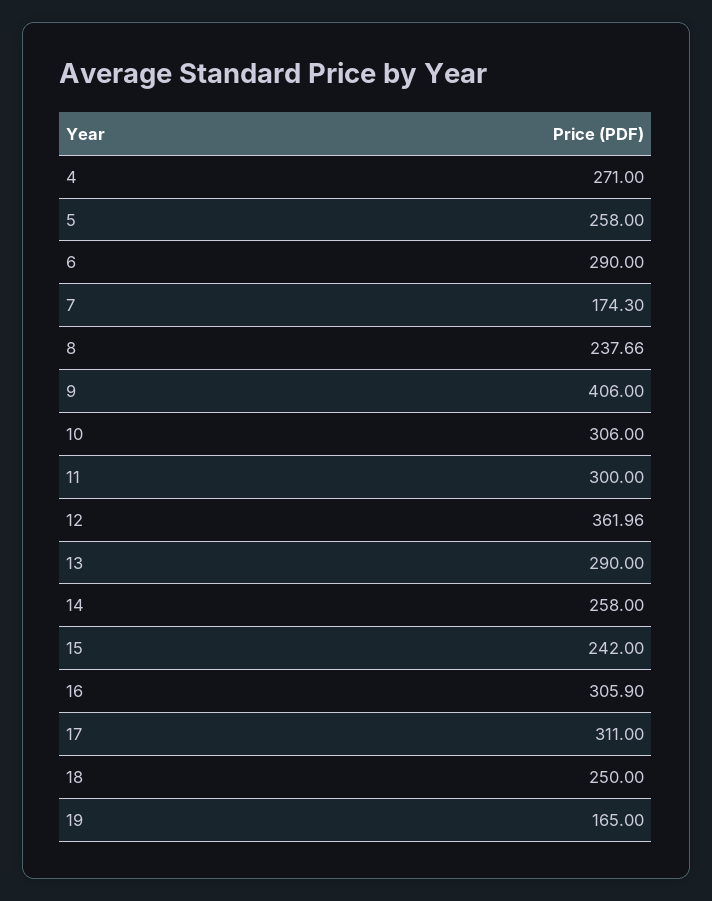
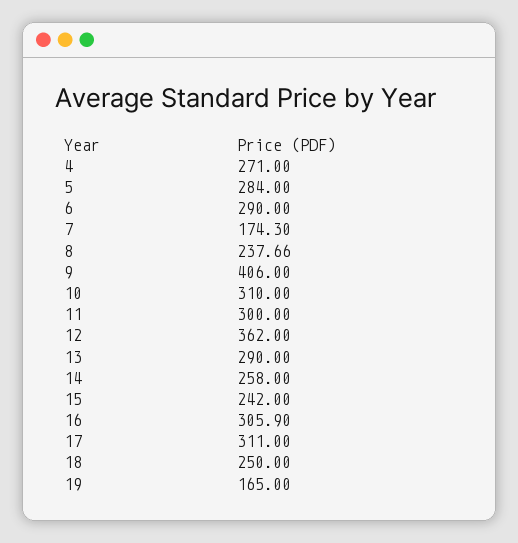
  {
    "4": 271,
-   "5": 258,
+   "5": 284,
    "6": 290,
    "7": 174.3,
    "8": 237.66,
    "9": 406,
-   "10": 306,
+   "10": 310,
    "11": 300,
-   "12": 361.96,
+   "12": 362,
    "13": 290,
    "14": 258,
    "15": 242,
    "16": 305.9,
    "17": 311,
    "18": 250,
    "19": 165
  }

